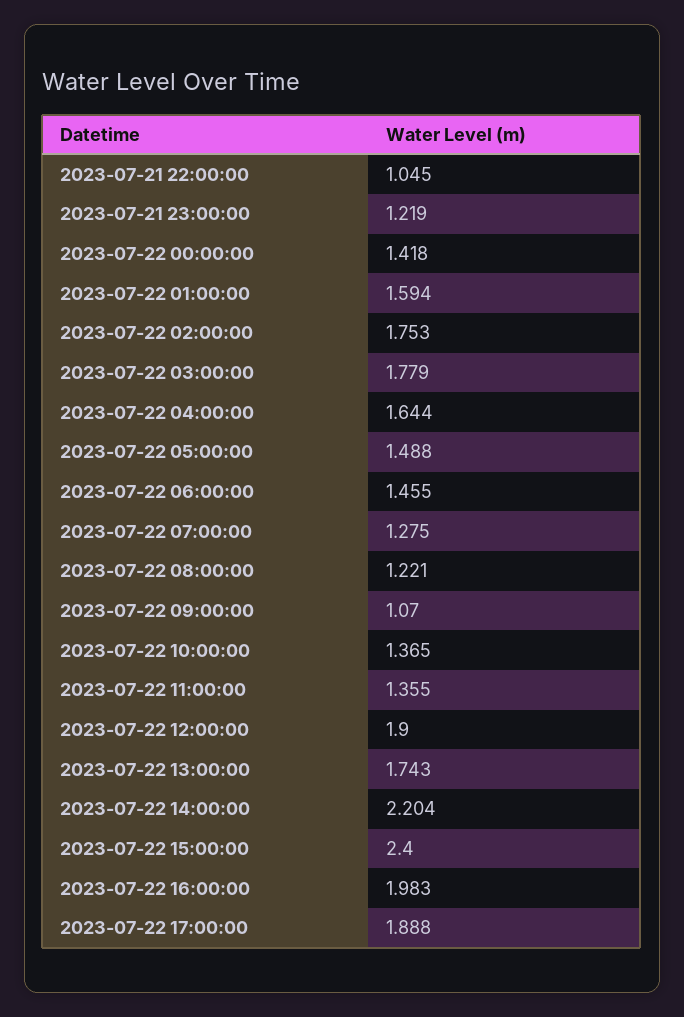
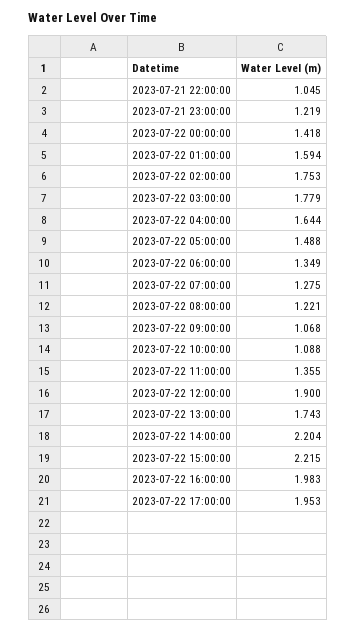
  {
    "2023-07-21 22:00:00": 1.045,
    "2023-07-21 23:00:00": 1.219,
    "2023-07-22 00:00:00": 1.418,
    "2023-07-22 01:00:00": 1.594,
    "2023-07-22 02:00:00": 1.753,
    "2023-07-22 03:00:00": 1.779,
    "2023-07-22 04:00:00": 1.644,
    "2023-07-22 05:00:00": 1.488,
-   "2023-07-22 06:00:00": 1.455,
+   "2023-07-22 06:00:00": 1.349,
    "2023-07-22 07:00:00": 1.275,
    "2023-07-22 08:00:00": 1.221,
-   "2023-07-22 09:00:00": 1.07,
+   "2023-07-22 09:00:00": 1.068,
-   "2023-07-22 10:00:00": 1.365,
+   "2023-07-22 10:00:00": 1.088,
    "2023-07-22 11:00:00": 1.355,
    "2023-07-22 12:00:00": 1.9,
    "2023-07-22 13:00:00": 1.743,
    "2023-07-22 14:00:00": 2.204,
-   "2023-07-22 15:00:00": 2.4,
+   "2023-07-22 15:00:00": 2.215,
    "2023-07-22 16:00:00": 1.983,
-   "2023-07-22 17:00:00": 1.888
+   "2023-07-22 17:00:00": 1.953
  }

